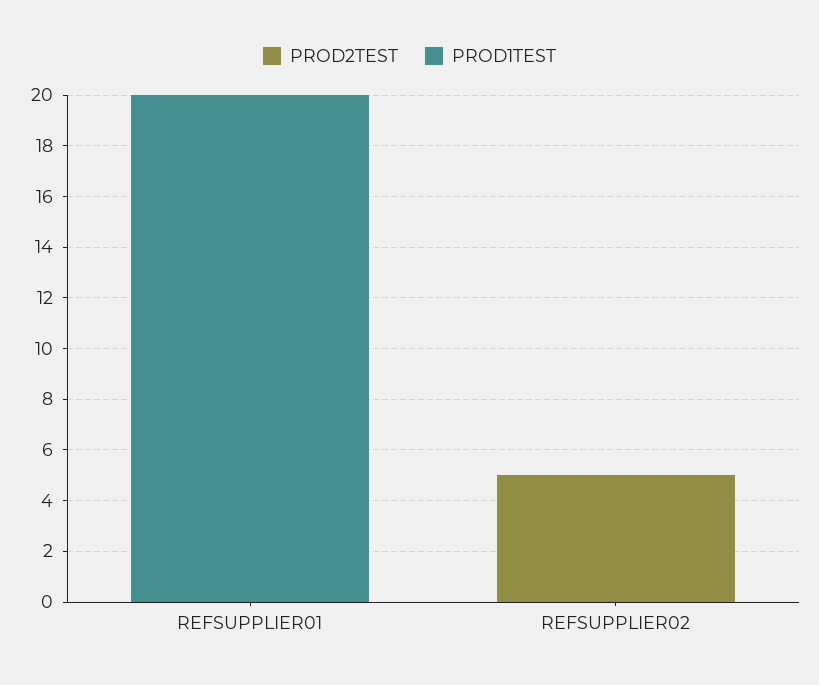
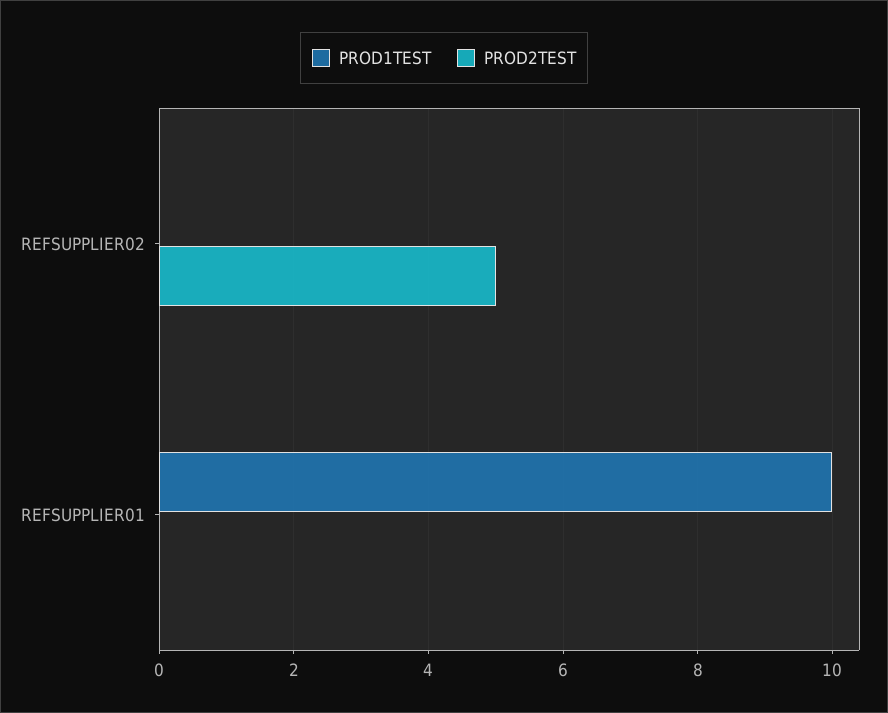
  {
    "PROD2TEST": {
      "REFSUPPLIER01": 0,
      "REFSUPPLIER02": 5
    },
    "PROD1TEST": {
-     "REFSUPPLIER01": 20,
+     "REFSUPPLIER01": 10,
      "REFSUPPLIER02": 0
    }
  }

